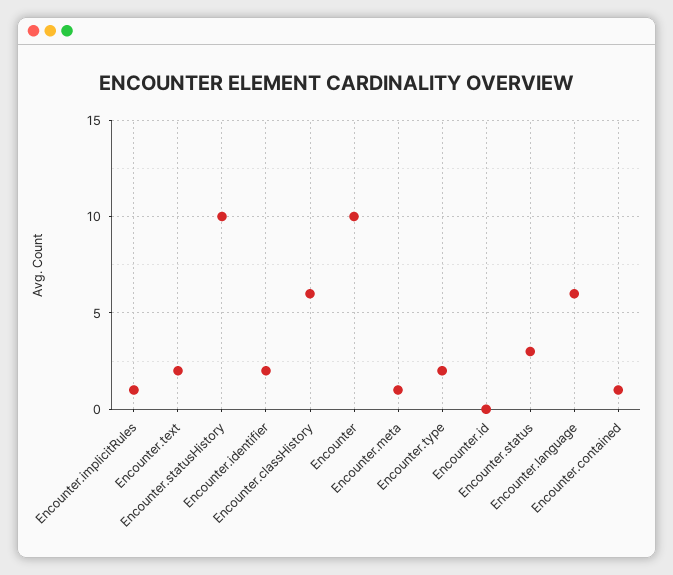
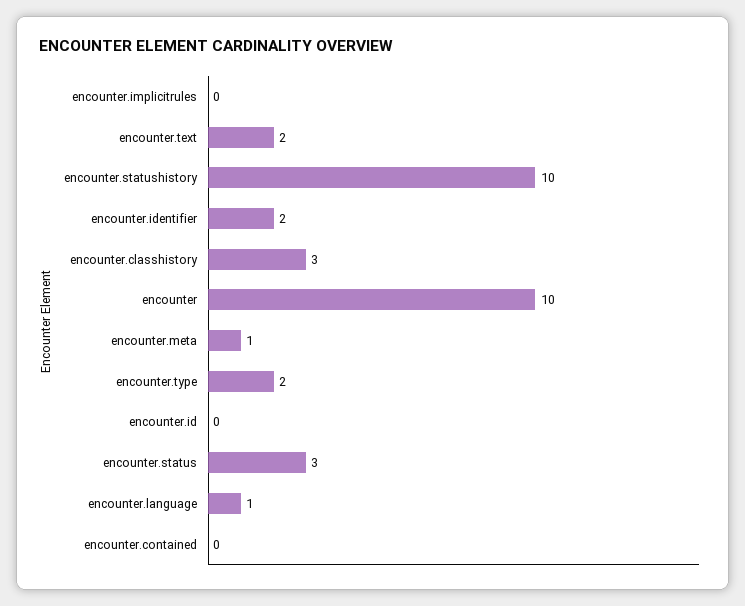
  {
-   "Encounter.implicitRules": 1,
+   "Encounter.implicitRules": 0,
    "Encounter.text": 2,
    "Encounter.statusHistory": 10,
    "Encounter.identifier": 2,
-   "Encounter.classHistory": 6,
+   "Encounter.classHistory": 3,
    "Encounter": 10,
    "Encounter.meta": 1,
    "Encounter.type": 2,
    "Encounter.id": 0,
    "Encounter.status": 3,
-   "Encounter.language": 6,
+   "Encounter.language": 1,
-   "Encounter.contained": 1
+   "Encounter.contained": 0
  }

